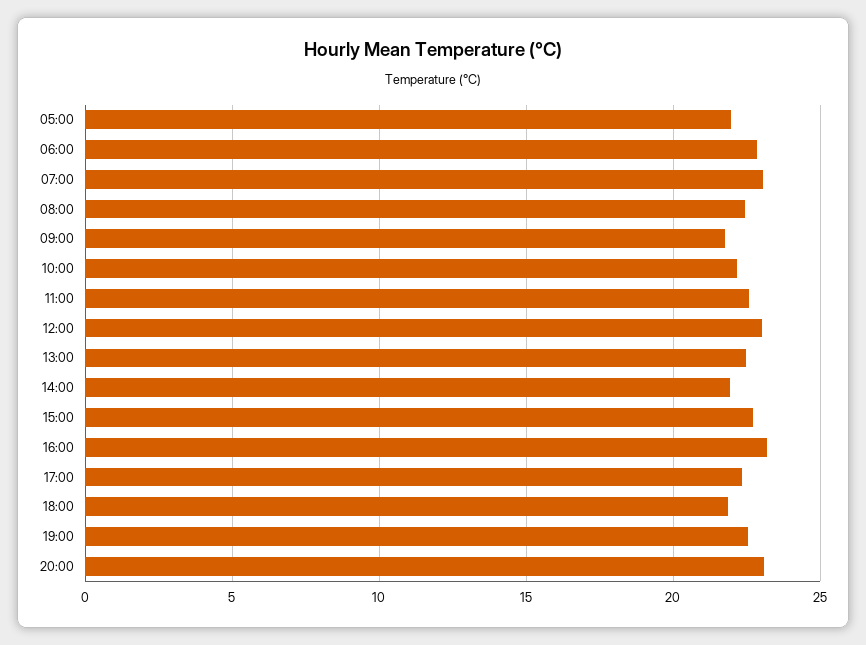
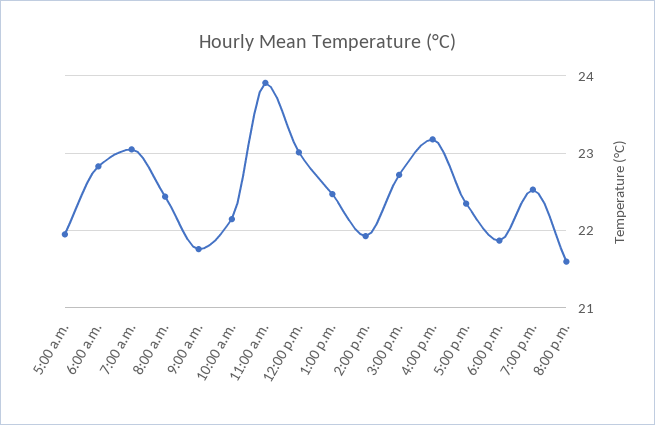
  {
    "05:00": 22,
    "06:00": 22.8,
    "07:00": 23.1,
    "08:00": 22.4,
    "09:00": 21.8,
    "10:00": 22.2,
-   "11:00": 22.5,
+   "11:00": 23.9,
    "12:00": 23,
    "13:00": 22.5,
    "14:00": 21.9,
    "15:00": 22.7,
    "16:00": 23.2,
    "17:00": 22.4,
    "18:00": 21.9,
    "19:00": 22.5,
-   "20:00": 23
+   "20:00": 21.6
  }

